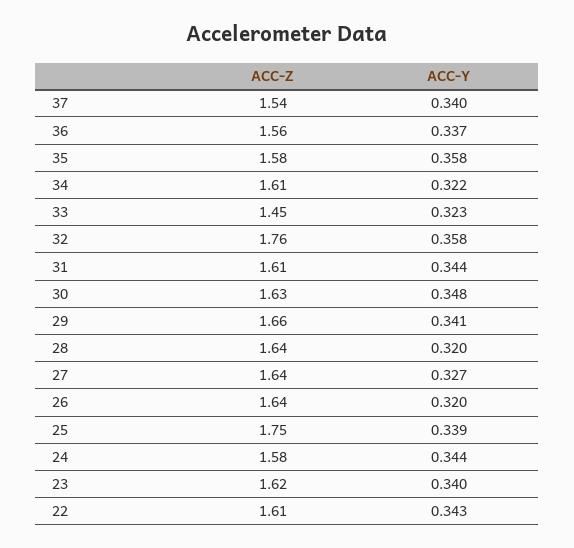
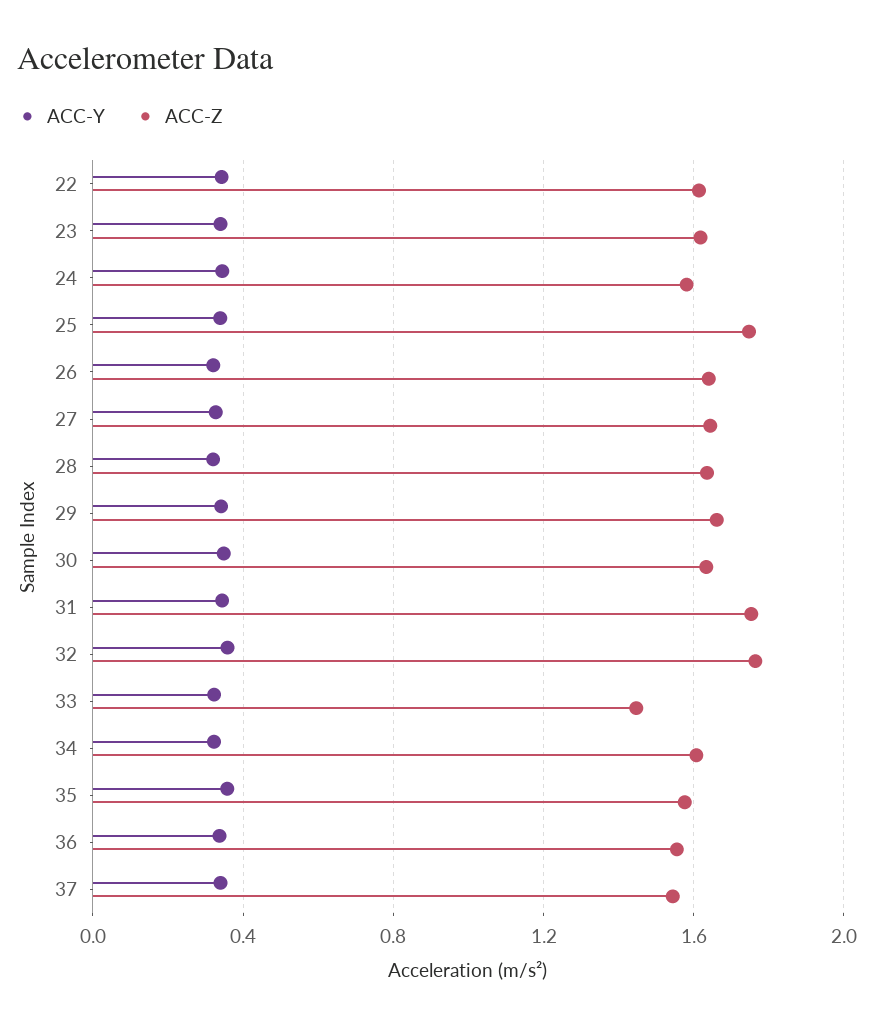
  {
    "ACC-Z": {
      "37": 1.54,
      "36": 1.56,
      "35": 1.58,
      "34": 1.61,
      "33": 1.45,
      "32": 1.76,
-     "31": 1.61,
+     "31": 1.75,
      "30": 1.63,
      "29": 1.66,
      "28": 1.64,
      "27": 1.64,
      "26": 1.64,
      "25": 1.75,
      "24": 1.58,
      "23": 1.62,
      "22": 1.61
    },
    "ACC-Y": {
      "37": 0.34,
      "36": 0.337,
      "35": 0.358,
      "34": 0.322,
      "33": 0.323,
      "32": 0.358,
      "31": 0.344,
      "30": 0.348,
      "29": 0.341,
      "28": 0.32,
      "27": 0.327,
      "26": 0.32,
      "25": 0.339,
      "24": 0.344,
      "23": 0.34,
      "22": 0.343
    }
  }

